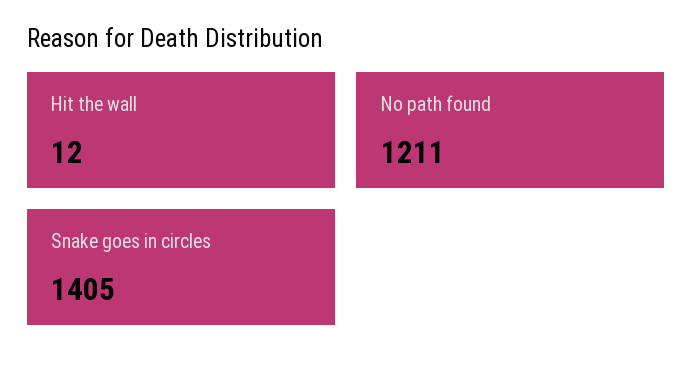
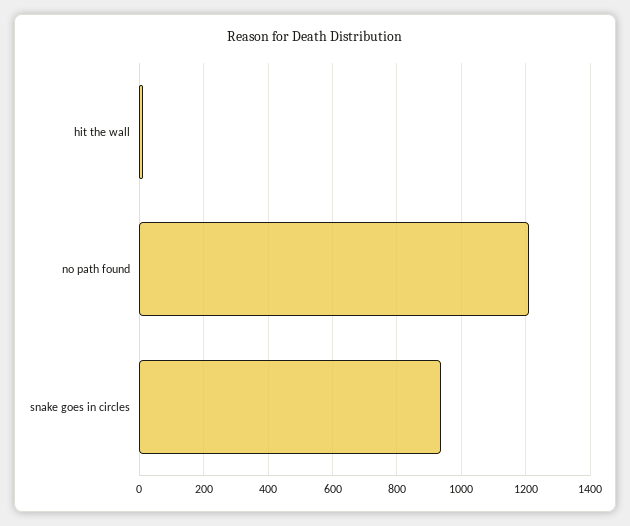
  {
    "Hit the wall": 12,
    "No path found": 1211,
-   "Snake goes in circles": 1405
+   "Snake goes in circles": 940
  }

